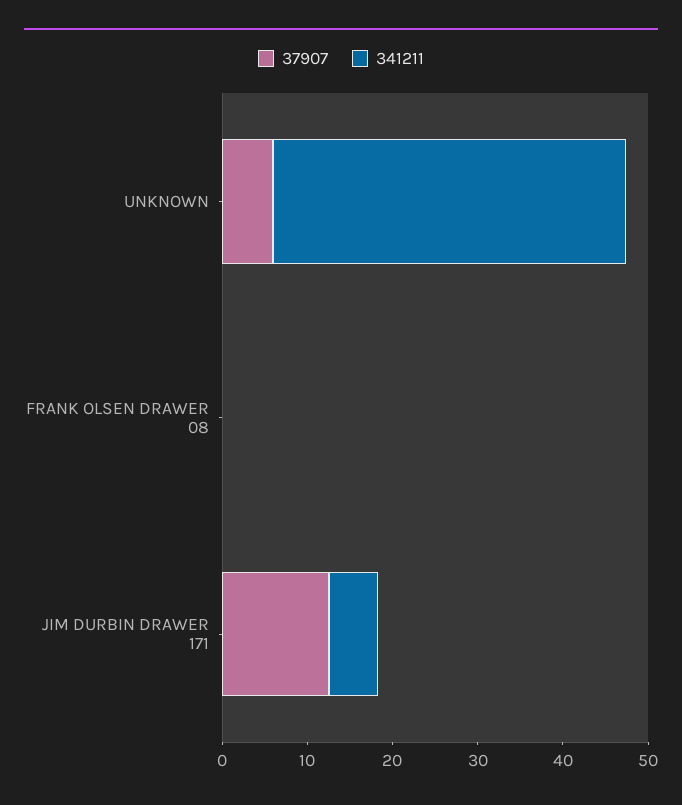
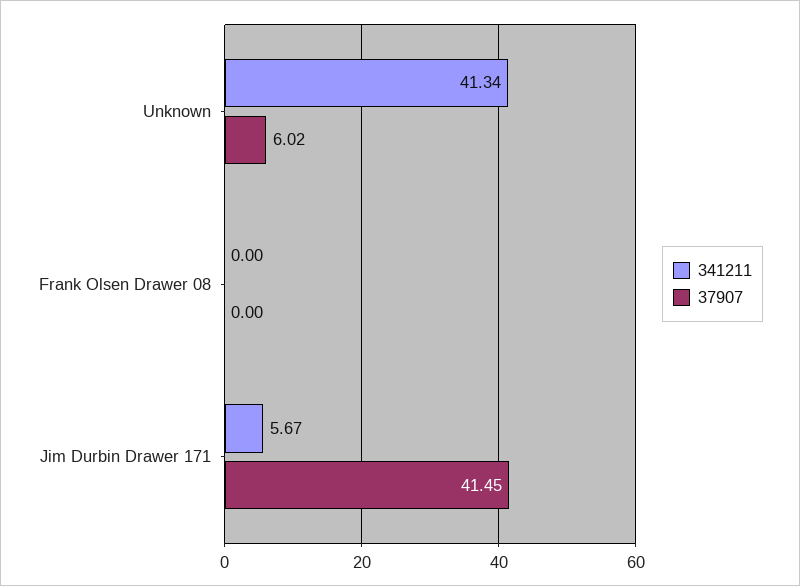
  {
    "37907": {
      "UNKNOWN": 6.02,
      "FRANK OLSEN DRAWER 08": 0,
-     "JIM DURBIN DRAWER 171": 12
+     "JIM DURBIN DRAWER 171": 41.45
    },
    "341211": {
      "UNKNOWN": 41.34,
      "FRANK OLSEN DRAWER 08": 0,
      "JIM DURBIN DRAWER 171": 5.67
    }
  }

